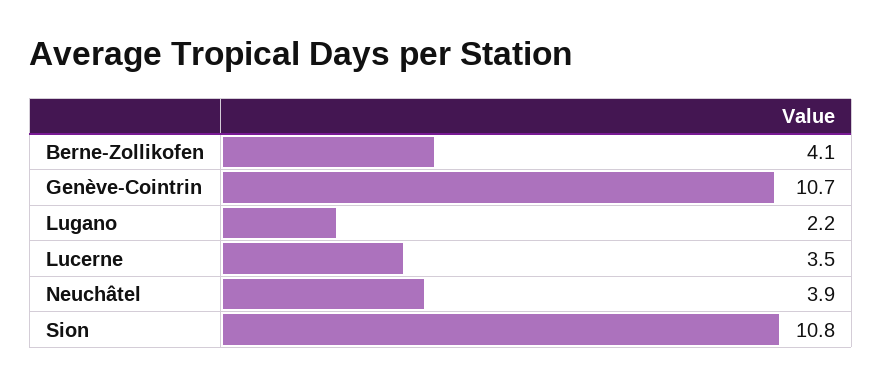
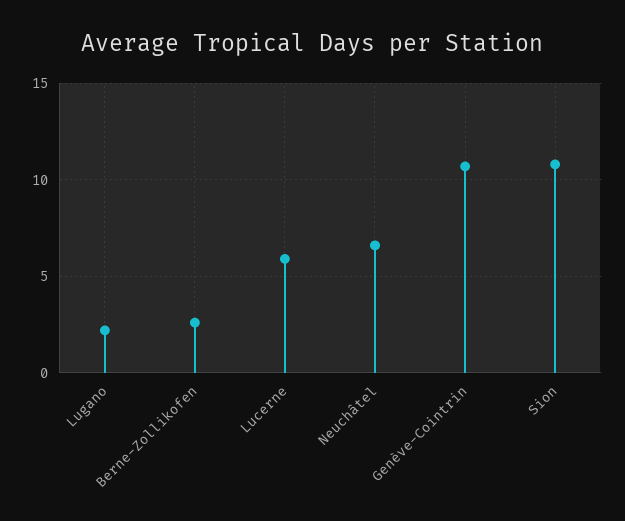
  {
-   "Berne-Zollikofen": 4.1,
+   "Berne-Zollikofen": 2.5,
    "Genève-Cointrin": 10.7,
    "Lugano": 2.2,
-   "Lucerne": 3.5,
+   "Lucerne": 6,
-   "Neuchâtel": 3.9,
+   "Neuchâtel": 6.5,
    "Sion": 10.8
  }

